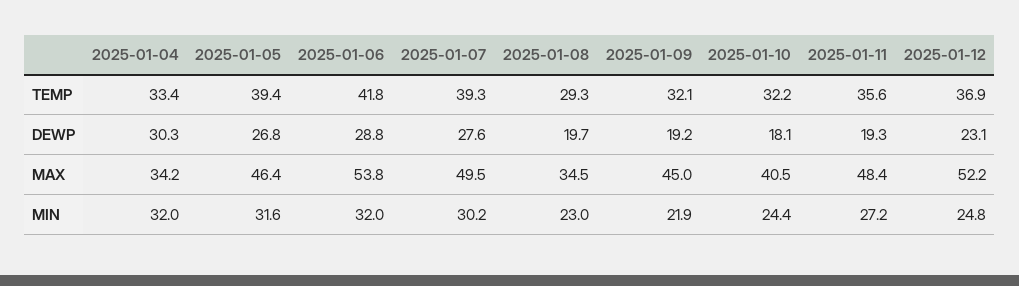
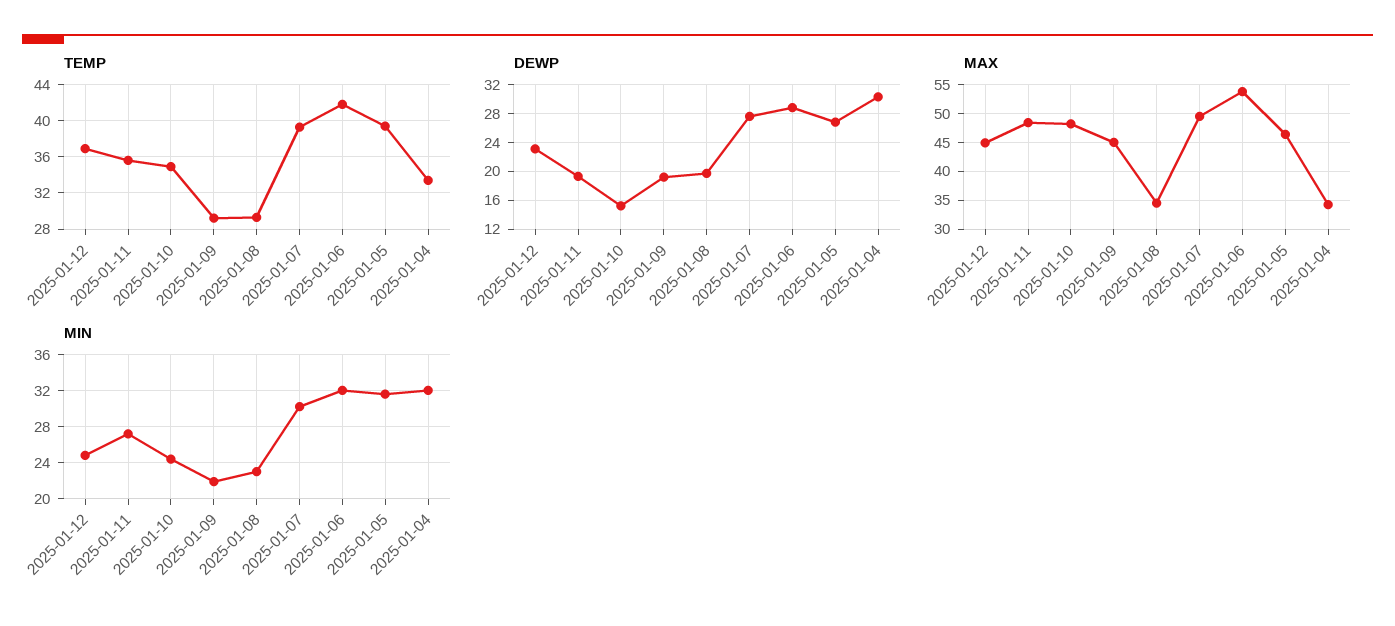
  {
    "TEMP": {
      "2025-01-04": 33.4,
      "2025-01-05": 39.4,
      "2025-01-06": 41.8,
      "2025-01-07": 39.3,
      "2025-01-08": 29.3,
-     "2025-01-09": 32.1,
+     "2025-01-09": 29,
-     "2025-01-10": 32.2,
+     "2025-01-10": 35,
      "2025-01-11": 35.6,
      "2025-01-12": 36.9
    },
    "DEWP": {
      "2025-01-04": 30.3,
      "2025-01-05": 26.8,
      "2025-01-06": 28.8,
      "2025-01-07": 27.6,
      "2025-01-08": 19.7,
      "2025-01-09": 19.2,
-     "2025-01-10": 18.1,
+     "2025-01-10": 15,
      "2025-01-11": 19.3,
      "2025-01-12": 23.1
    },
    "MAX": {
      "2025-01-04": 34.2,
      "2025-01-05": 46.4,
      "2025-01-06": 53.8,
      "2025-01-07": 49.5,
      "2025-01-08": 34.5,
      "2025-01-09": 45,
-     "2025-01-10": 40.5,
+     "2025-01-10": 47.5,
      "2025-01-11": 48.4,
-     "2025-01-12": 52.2
+     "2025-01-12": 45
    },
    "MIN": {
      "2025-01-04": 32,
      "2025-01-05": 31.6,
      "2025-01-06": 32,
      "2025-01-07": 30.2,
      "2025-01-08": 23,
      "2025-01-09": 21.9,
      "2025-01-10": 24.4,
      "2025-01-11": 27.2,
      "2025-01-12": 24.8
    }
  }

